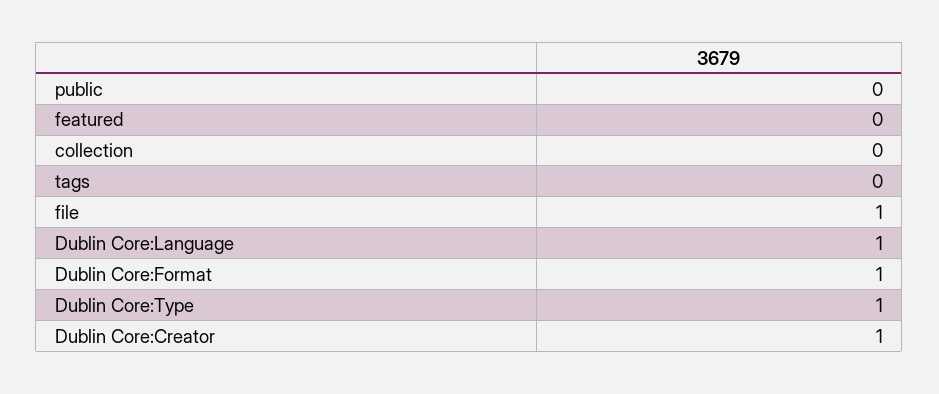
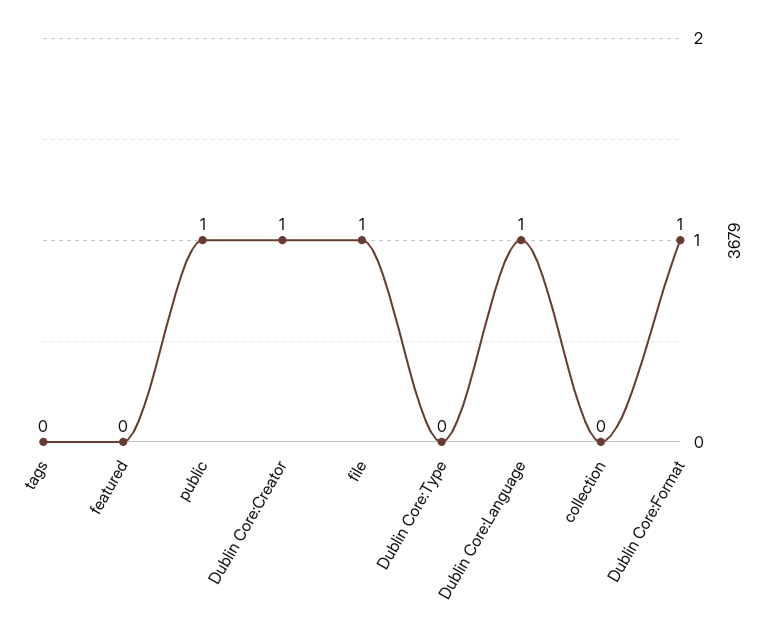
  {
-   "public": 0,
+   "public": 1,
    "featured": 0,
    "collection": 0,
    "tags": 0,
    "file": 1,
    "Dublin Core:Language": 1,
    "Dublin Core:Format": 1,
-   "Dublin Core:Type": 1,
+   "Dublin Core:Type": 0,
    "Dublin Core:Creator": 1
  }

